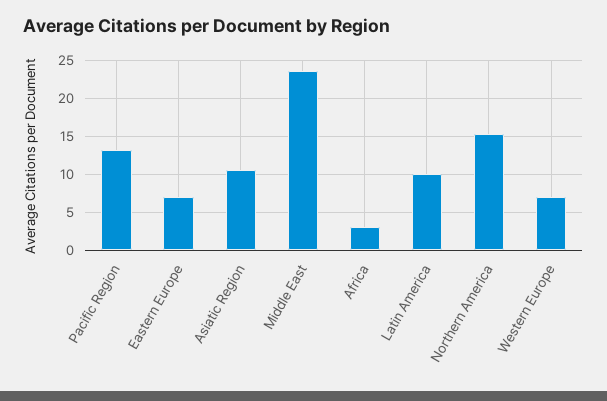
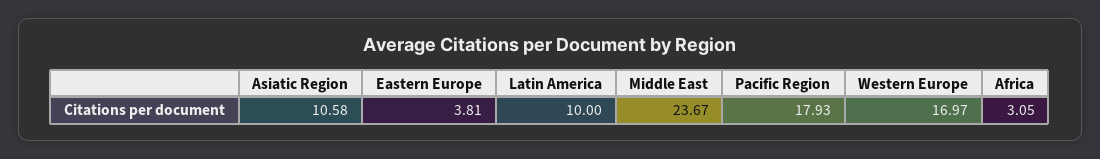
  {
-   "Pacific Region": 13,
+   "Pacific Region": 17.93,
-   "Eastern Europe": 7,
+   "Eastern Europe": 3.81,
    "Asiatic Region": 10.58,
    "Middle East": 23.67,
    "Africa": 3.05,
    "Latin America": 10,
-   "Northern America": 15,
-   "Western Europe": 7
+   "Western Europe": 16.97
  }

